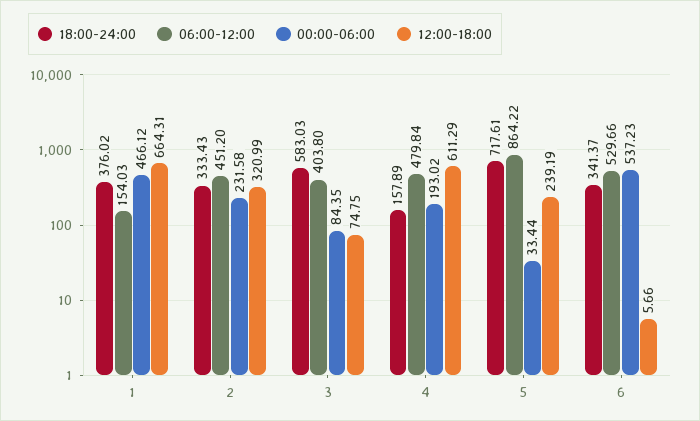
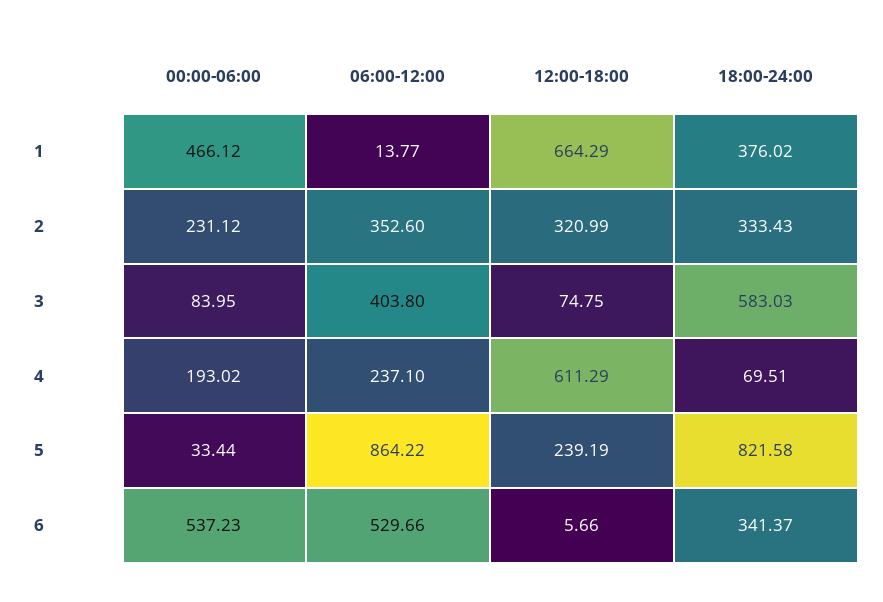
  {
    "18:00-24:00": {
      "1": 376.02,
      "2": 333.43,
      "3": 583.03,
-     "4": 157.89,
+     "4": 69.51,
-     "5": 717.61,
+     "5": 821.58,
      "6": 341.37
    },
    "06:00-12:00": {
-     "1": 154.03,
+     "1": 13.77,
-     "2": 451.2,
+     "2": 352.6,
      "3": 403.8,
-     "4": 479.84,
+     "4": 237.1,
      "5": 864.22,
      "6": 529.66
    },
    "00:00-06:00": {
      "1": 466.12,
-     "2": 231.58,
+     "2": 231.12,
-     "3": 84.35,
+     "3": 83.95,
      "4": 193.02,
      "5": 33.44,
      "6": 537.23
    },
    "12:00-18:00": {
-     "1": 664.31,
+     "1": 664.29,
      "2": 320.99,
      "3": 74.75,
      "4": 611.29,
      "5": 239.19,
      "6": 5.66
    }
  }

